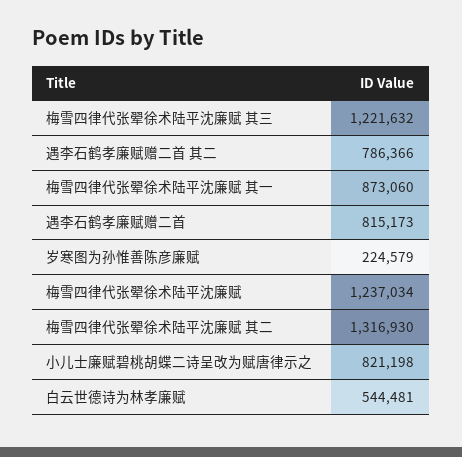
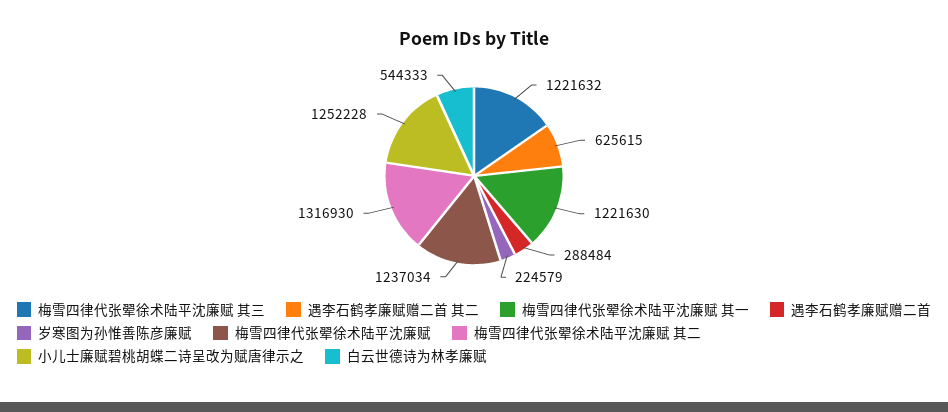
  {
    "梅雪四律代张翚徐术陆平沈廉赋 其三": 1221632,
-   "遇李石鹤孝廉赋赠二首 其二": 786366,
+   "遇李石鹤孝廉赋赠二首 其二": 625615,
-   "梅雪四律代张翚徐术陆平沈廉赋 其一": 873060,
+   "梅雪四律代张翚徐术陆平沈廉赋 其一": 1221630,
-   "遇李石鹤孝廉赋赠二首": 815173,
+   "遇李石鹤孝廉赋赠二首": 288484,
    "岁寒图为孙惟善陈彦廉赋": 224579,
    "梅雪四律代张翚徐术陆平沈廉赋": 1237034,
    "梅雪四律代张翚徐术陆平沈廉赋 其二": 1316930,
-   "小儿士廉赋碧桃胡蝶二诗呈改为赋唐律示之": 821198,
+   "小儿士廉赋碧桃胡蝶二诗呈改为赋唐律示之": 1252228,
-   "白云世德诗为林孝廉赋": 544481
+   "白云世德诗为林孝廉赋": 544333
  }

